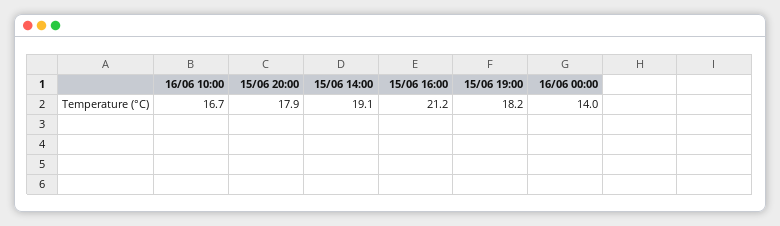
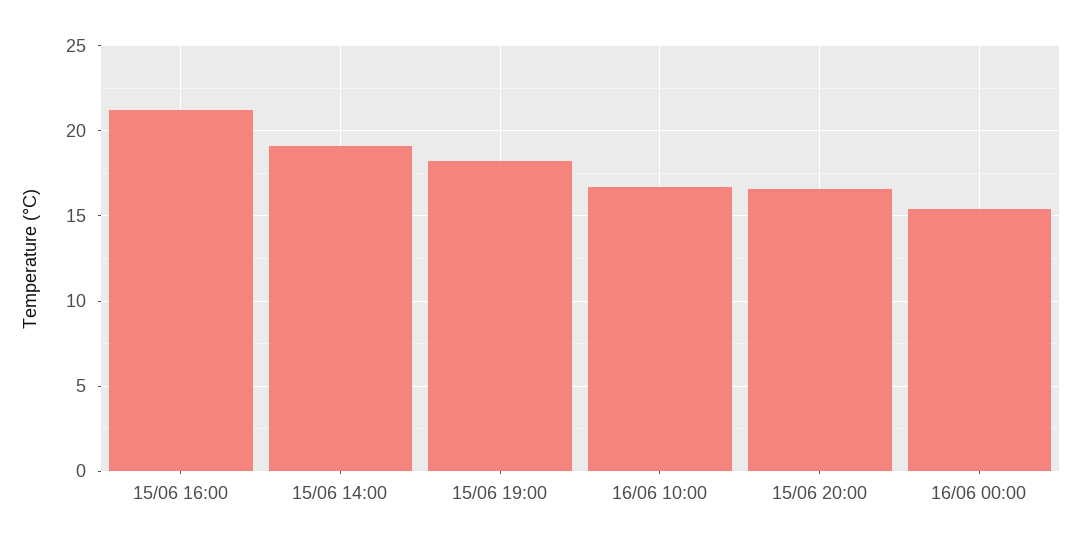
  {
    "16/06 10:00": 16.7,
-   "15/06 20:00": 17.9,
+   "15/06 20:00": 16.5,
    "15/06 14:00": 19.1,
    "15/06 16:00": 21.2,
    "15/06 19:00": 18.2,
-   "16/06 00:00": 14
+   "16/06 00:00": 15.5
  }

